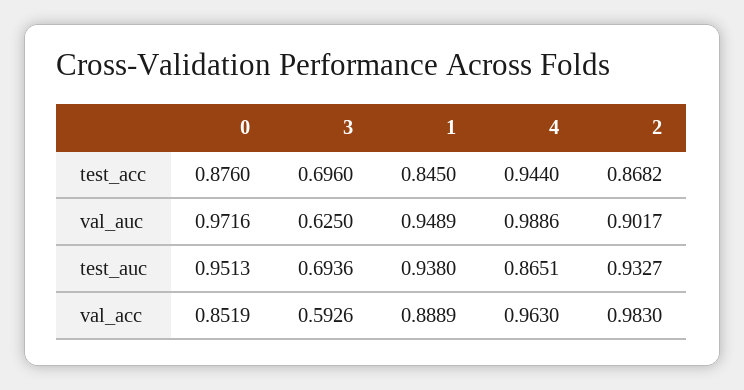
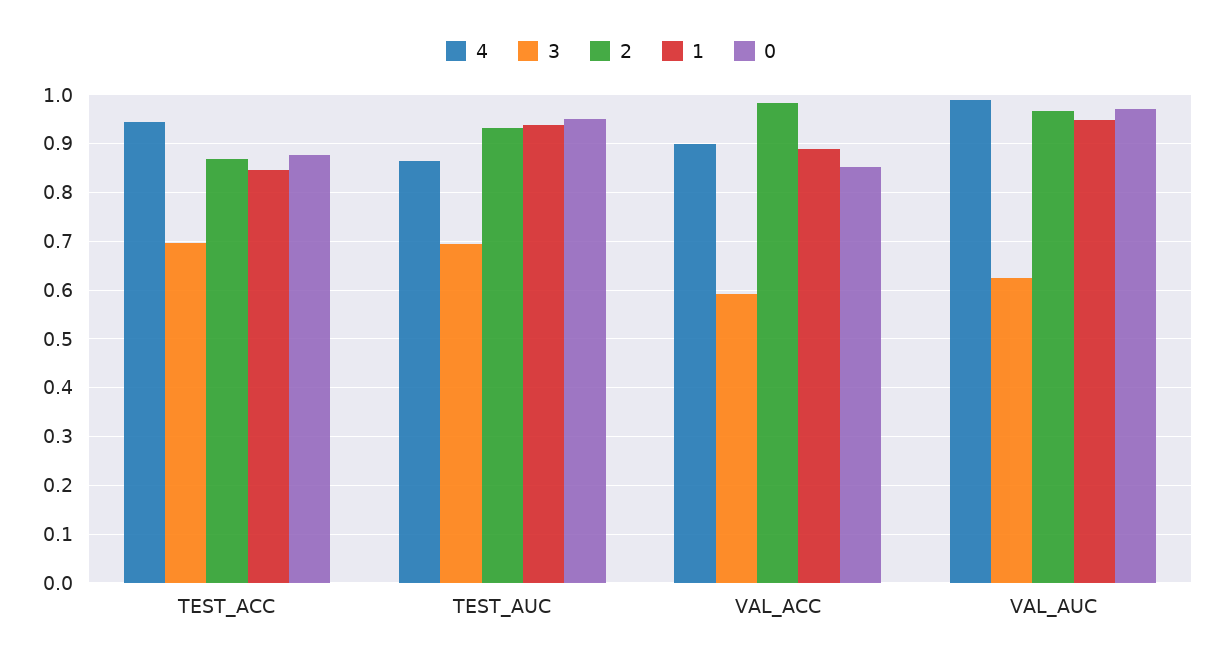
  {
    "0": {
      "test_acc": 0.876,
      "val_auc": 0.9716,
      "test_auc": 0.9513,
      "val_acc": 0.8519
    },
    "3": {
      "test_acc": 0.696,
      "val_auc": 0.625,
      "test_auc": 0.6936,
      "val_acc": 0.5926
    },
    "1": {
      "test_acc": 0.845,
      "val_auc": 0.9489,
      "test_auc": 0.938,
      "val_acc": 0.8889
    },
    "4": {
      "test_acc": 0.944,
      "val_auc": 0.9886,
      "test_auc": 0.8651,
-     "val_acc": 0.963
+     "val_acc": 0.9
    },
    "2": {
      "test_acc": 0.8682,
-     "val_auc": 0.9017,
+     "val_auc": 0.96,
      "test_auc": 0.9327,
      "val_acc": 0.983
    }
  }

